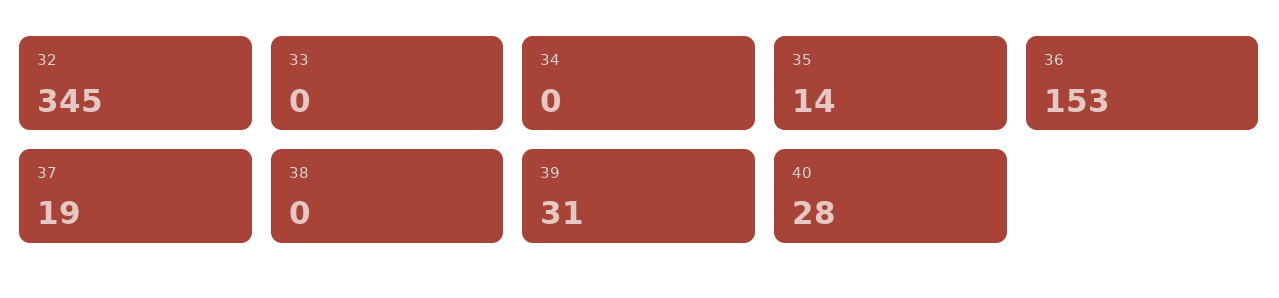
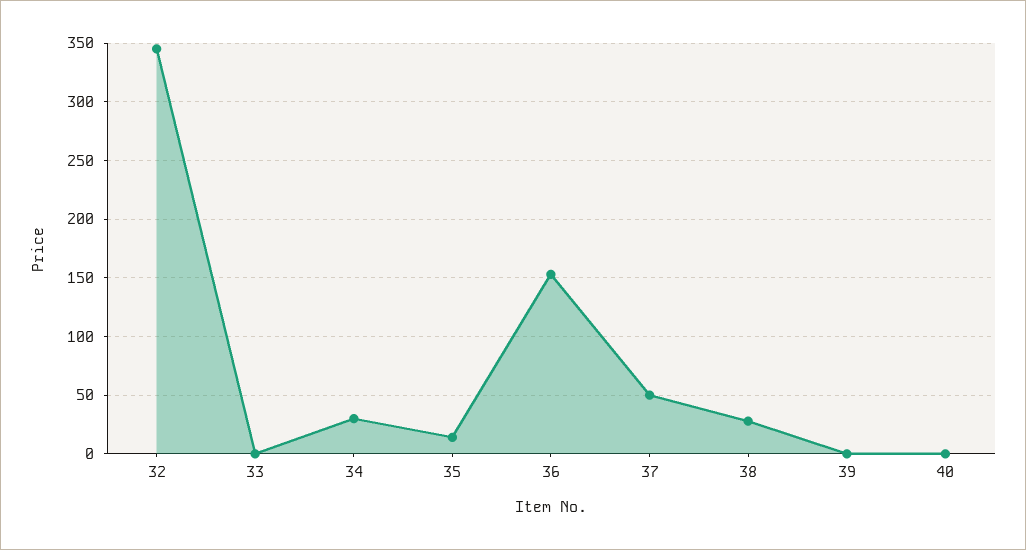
  {
    "32": 345,
    "33": 0,
-   "34": 0,
+   "34": 30,
    "35": 14,
    "36": 153,
-   "37": 19,
+   "37": 50,
-   "38": 0,
+   "38": 30,
-   "39": 31,
+   "39": 0,
-   "40": 28
+   "40": 0
  }

